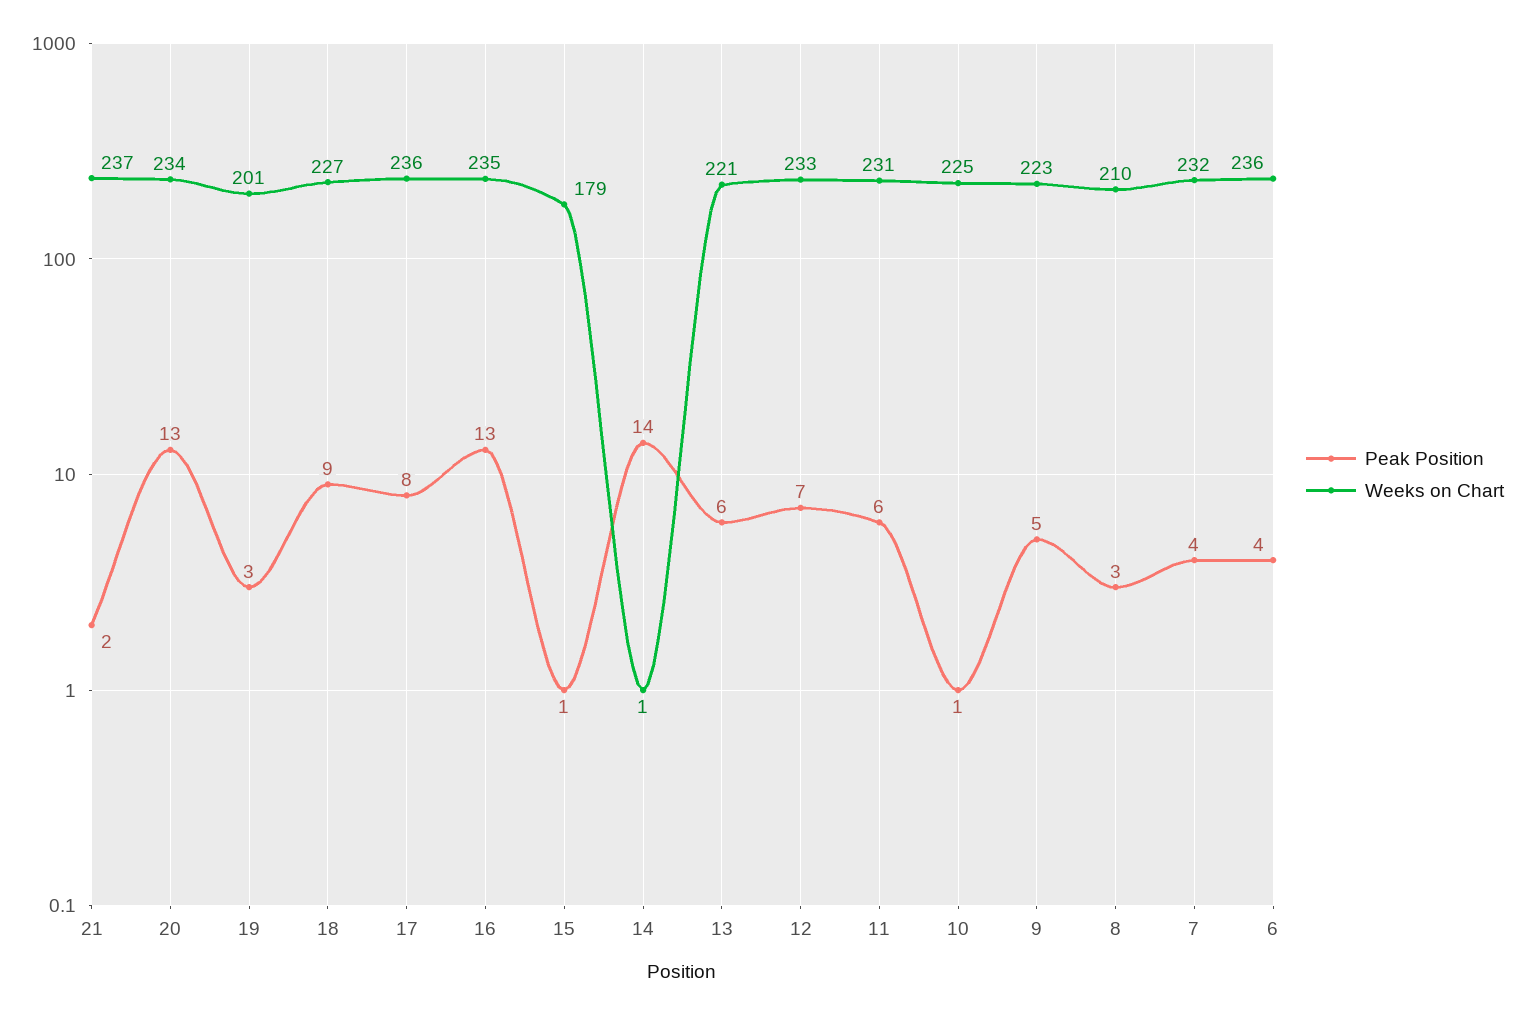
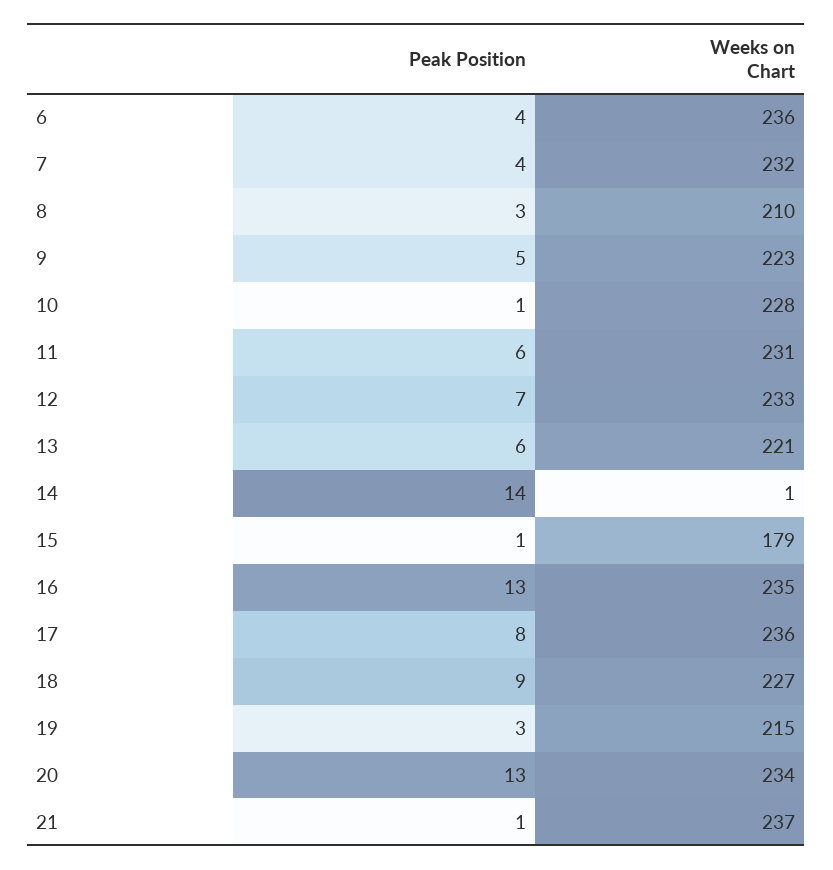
  {
    "Peak Position": {
-     "21": 2,
+     "21": 1,
      "20": 13,
      "19": 3,
      "18": 9,
      "17": 8,
      "16": 13,
      "15": 1,
      "14": 14,
      "13": 6,
      "12": 7,
      "11": 6,
      "10": 1,
      "9": 5,
      "8": 3,
      "7": 4,
      "6": 4
    },
    "Weeks on Chart": {
      "21": 237,
      "20": 234,
-     "19": 201,
+     "19": 215,
      "18": 227,
      "17": 236,
      "16": 235,
      "15": 179,
      "14": 1,
      "13": 221,
      "12": 233,
      "11": 231,
-     "10": 225,
+     "10": 228,
      "9": 223,
      "8": 210,
      "7": 232,
      "6": 236
    }
  }

